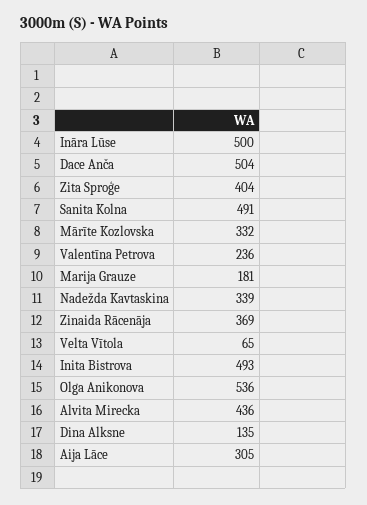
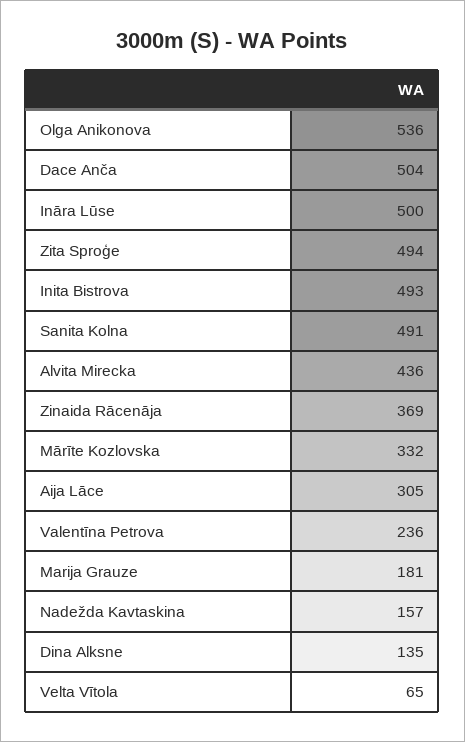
  {
    "Ināra Lūse": 500,
    "Dace Anča": 504,
-   "Zita Sproģe": 404,
+   "Zita Sproģe": 494,
    "Sanita Kolna": 491,
    "Mārīte Kozlovska": 332,
    "Valentīna Petrova": 236,
    "Marija Grauze": 181,
-   "Nadežda Kavtaskina": 339,
+   "Nadežda Kavtaskina": 157,
    "Zinaida Rācenāja": 369,
    "Velta Vītola": 65,
    "Inita Bistrova": 493,
    "Olga Anikonova": 536,
    "Alvita Mirecka": 436,
    "Dina Alksne": 135,
    "Aija Lāce": 305
  }

